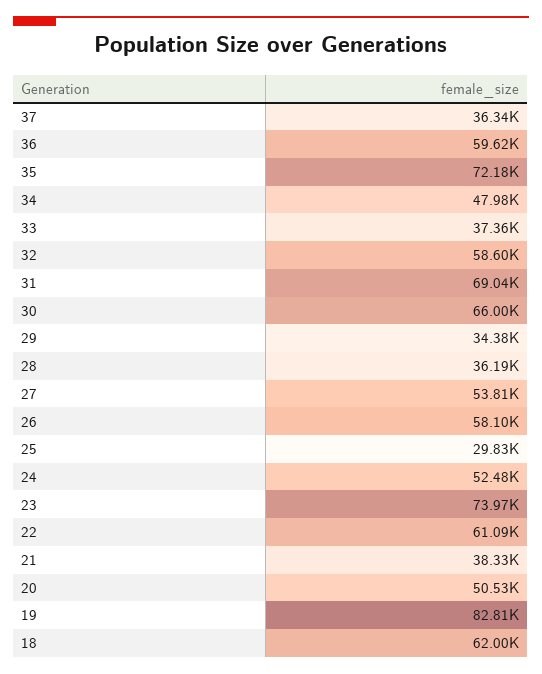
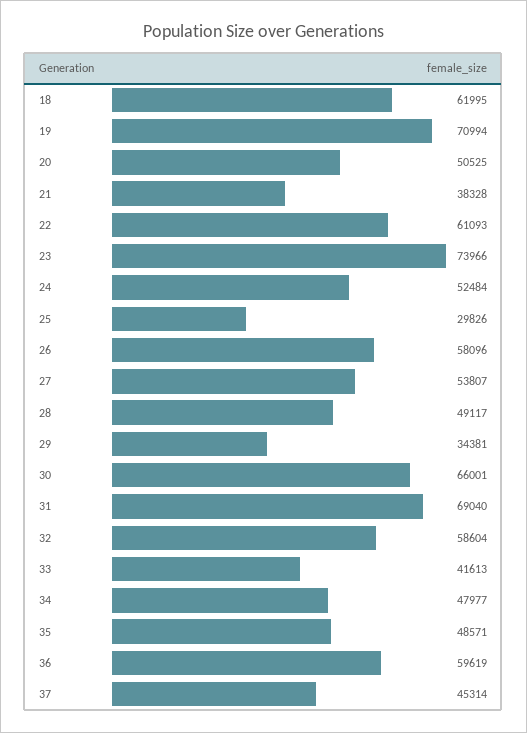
  {
-   "37": 36340,
+   "37": 45314,
    "36": 59619,
-   "35": 72180,
+   "35": 48571,
    "34": 47977,
-   "33": 37360,
+   "33": 41613,
    "32": 58604,
    "31": 69040,
    "30": 66001,
    "29": 34381,
-   "28": 36190,
+   "28": 49117,
    "27": 53807,
    "26": 58096,
    "25": 29826,
    "24": 52484,
    "23": 73966,
    "22": 61093,
    "21": 38328,
    "20": 50525,
-   "19": 82810,
+   "19": 70994,
    "18": 61995
  }

